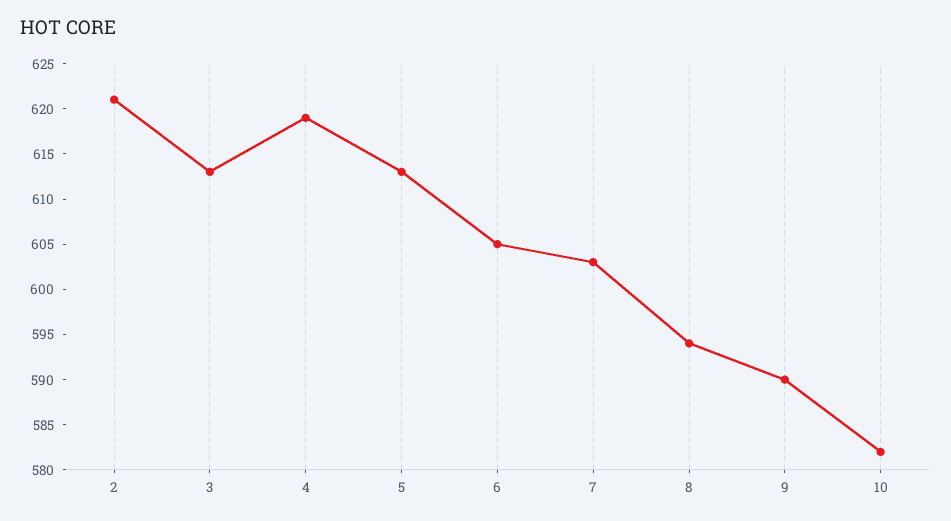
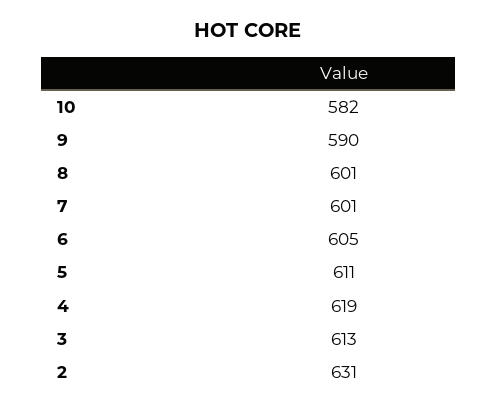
  {
-   "2": 621,
+   "2": 631,
    "3": 613,
    "4": 619,
-   "5": 613,
+   "5": 611,
    "6": 605,
-   "7": 603,
+   "7": 601,
-   "8": 594,
+   "8": 601,
    "9": 590,
    "10": 582
  }

